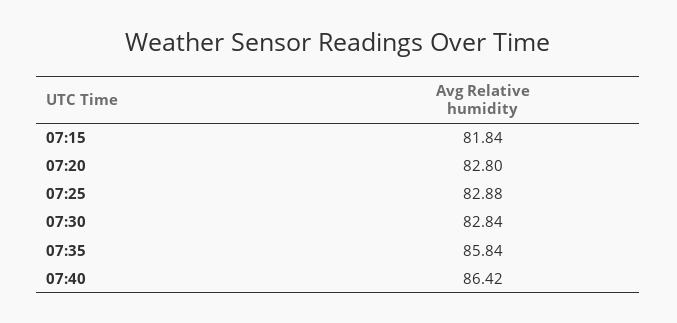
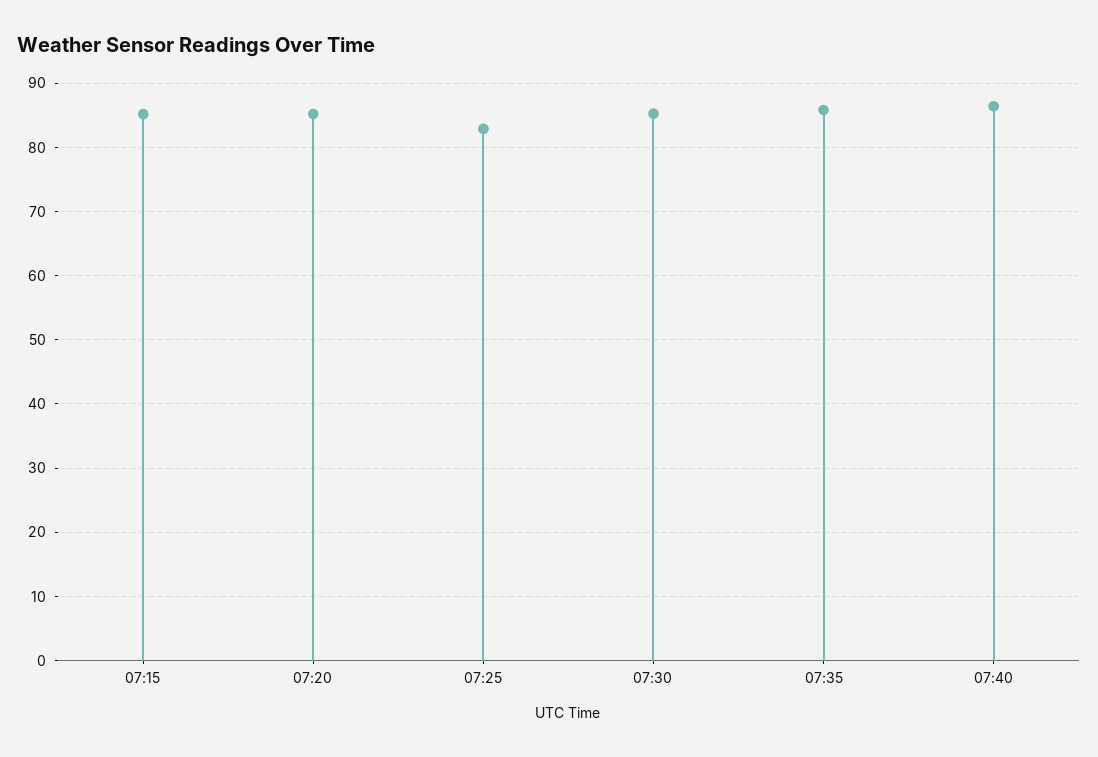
  {
-   "07:15": 81.84,
+   "07:15": 85,
-   "07:20": 82.8,
+   "07:20": 85,
    "07:25": 82.88,
-   "07:30": 82.84,
+   "07:30": 85,
    "07:35": 85.84,
    "07:40": 86.42
  }

